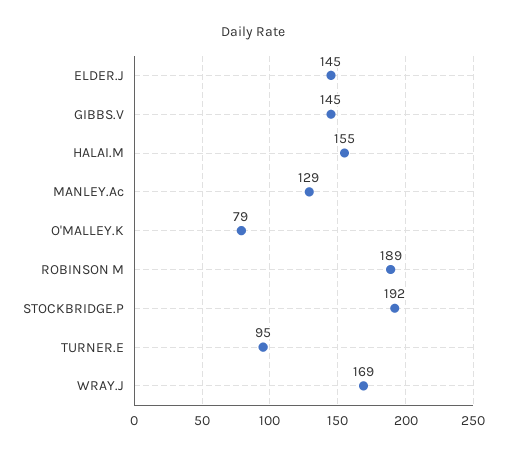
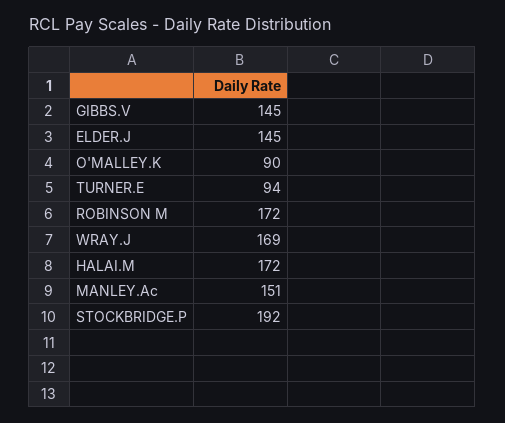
  {
    "ELDER.J": 145,
    "GIBBS.V": 145,
-   "HALAI.M": 155,
+   "HALAI.M": 172,
-   "MANLEY.Ac": 129,
+   "MANLEY.Ac": 151,
-   "O'MALLEY.K": 79,
+   "O'MALLEY.K": 90,
-   "ROBINSON M": 189,
+   "ROBINSON M": 172,
    "STOCKBRIDGE.P": 192,
-   "TURNER.E": 95,
+   "TURNER.E": 94,
    "WRAY.J": 169
  }

